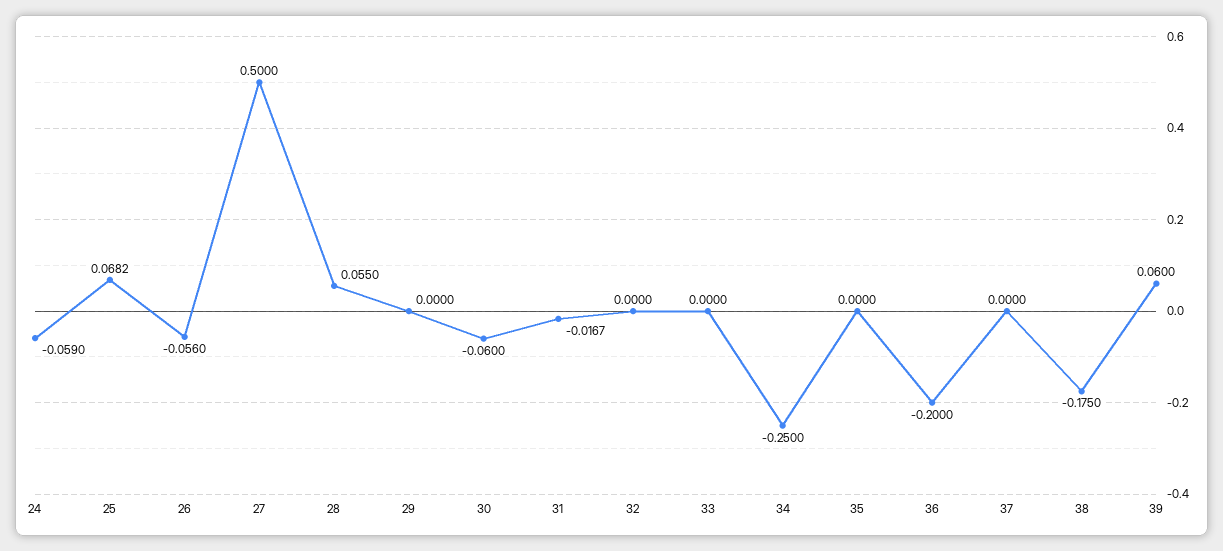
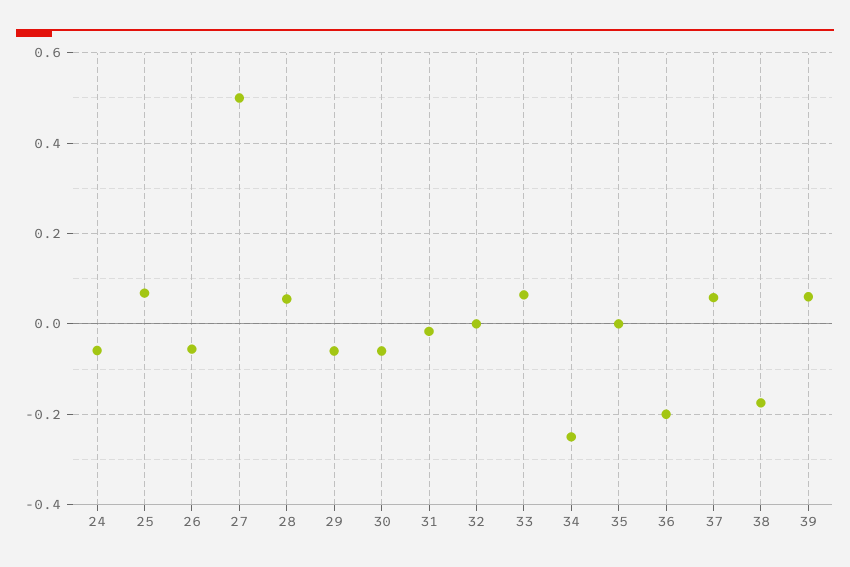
  {
    "24": -0.059,
    "25": 0.0682,
    "26": -0.056,
    "27": 0.5,
    "28": 0.055,
-   "29": 0,
+   "29": -0.06,
    "30": -0.06,
    "31": -0.0167,
    "32": 0,
-   "33": 0,
+   "33": 0.06,
    "34": -0.25,
    "35": 0,
    "36": -0.2,
-   "37": 0,
+   "37": 0.06,
    "38": -0.175,
    "39": 0.06
  }

